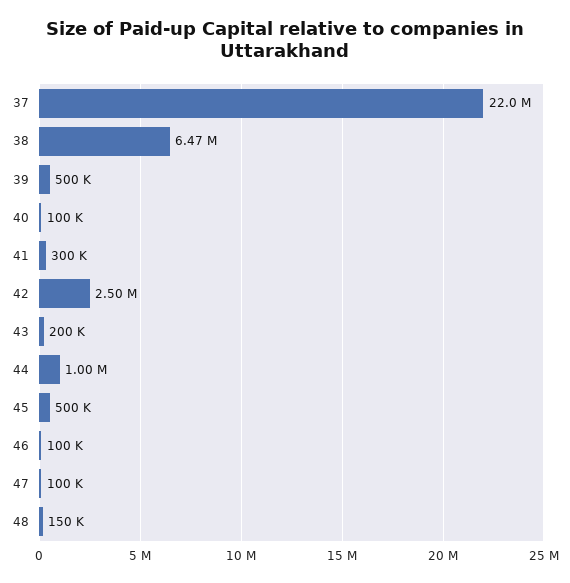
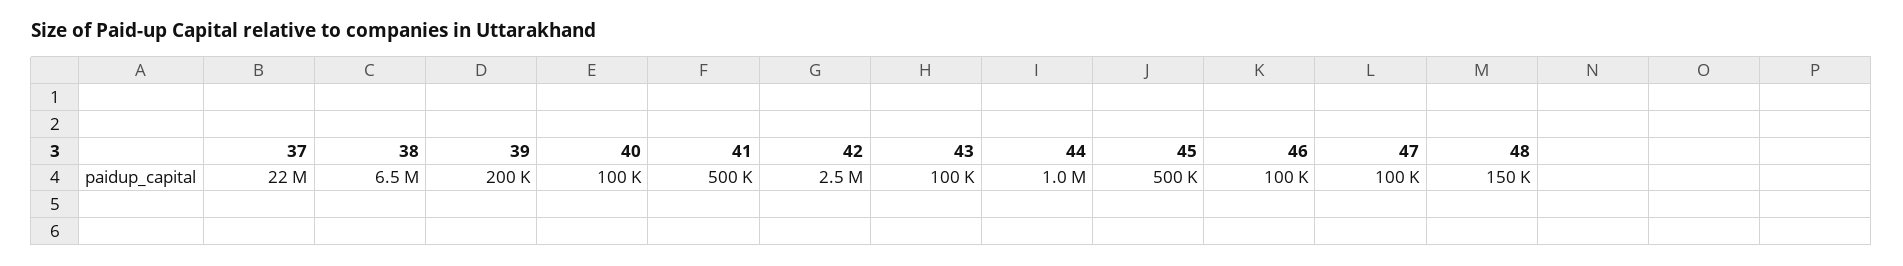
  {
    "37": 22000000,
    "38": 6470000,
-   "39": 500000,
+   "39": 200000,
    "40": 100000,
-   "41": 300000,
+   "41": 500000,
    "42": 2500000,
-   "43": 200000,
+   "43": 100000,
    "44": 1000000,
    "45": 500000,
    "46": 100000,
    "47": 100000,
    "48": 150000
  }

